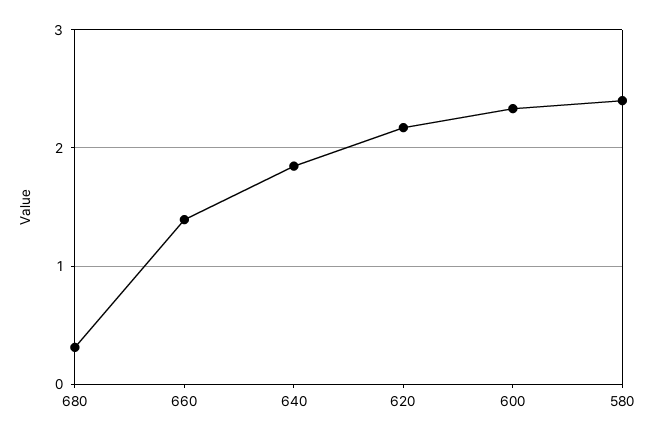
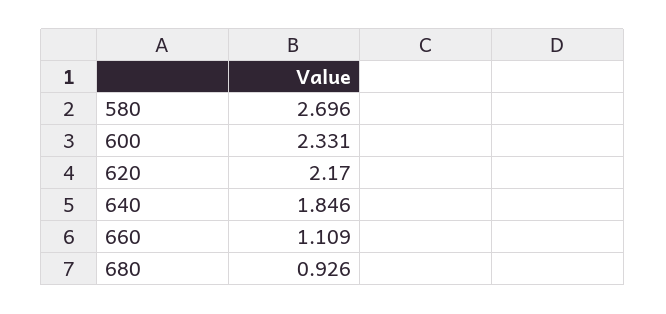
  {
-   "680": 0.3,
+   "680": 0.926,
-   "660": 1.4,
+   "660": 1.109,
    "640": 1.846,
    "620": 2.17,
    "600": 2.331,
-   "580": 2.4
+   "580": 2.696
  }

